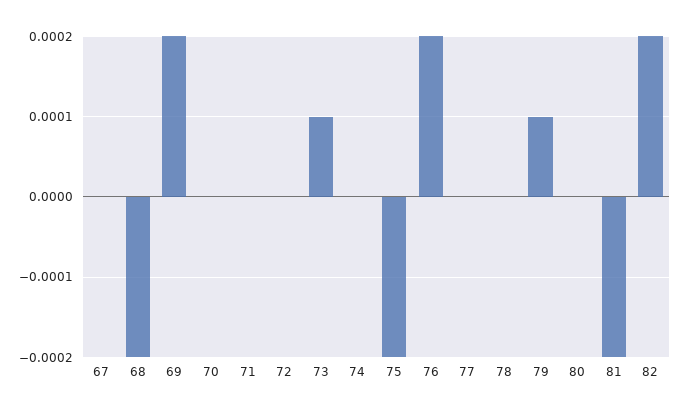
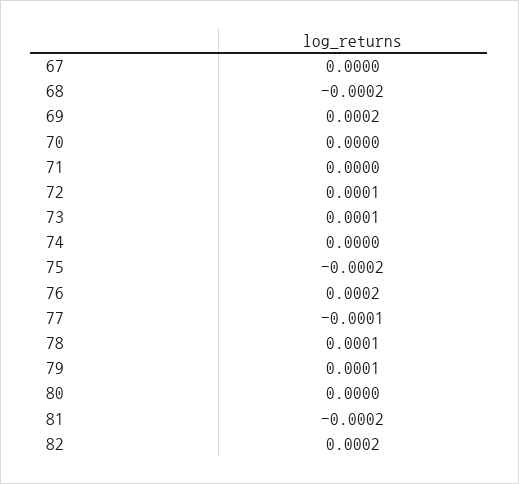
  {
    "67": 0,
    "68": -0.0002,
    "69": 0.0002,
    "70": 0,
    "71": 0,
-   "72": 0,
+   "72": 0.0001,
    "73": 0.0001,
    "74": 0,
    "75": -0.0002,
    "76": 0.0002,
-   "77": 0,
+   "77": -0.0001,
-   "78": 0,
+   "78": 0.0001,
    "79": 0.0001,
    "80": 0,
    "81": -0.0002,
    "82": 0.0002
  }

